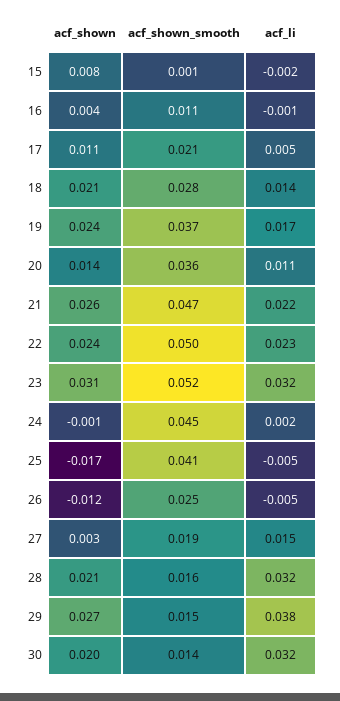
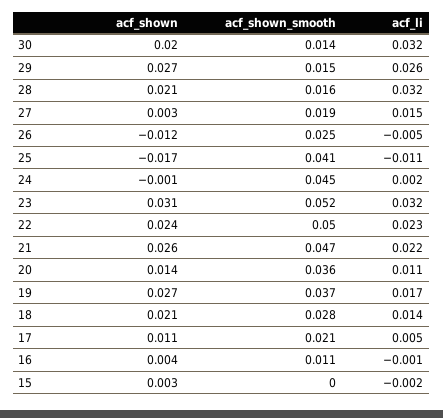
  {
    "acf_shown": {
-     "15": 0.008,
+     "15": 0.003,
      "16": 0.004,
      "17": 0.011,
      "18": 0.021,
-     "19": 0.024,
+     "19": 0.027,
      "20": 0.014,
      "21": 0.026,
      "22": 0.024,
      "23": 0.031,
      "24": -0.001,
      "25": -0.017,
      "26": -0.012,
      "27": 0.003,
      "28": 0.021,
      "29": 0.027,
      "30": 0.02
    },
    "acf_shown_smooth": {
-     "15": 0.001,
+     "15": 0,
      "16": 0.011,
      "17": 0.021,
      "18": 0.028,
      "19": 0.037,
      "20": 0.036,
      "21": 0.047,
      "22": 0.05,
      "23": 0.052,
      "24": 0.045,
      "25": 0.041,
      "26": 0.025,
      "27": 0.019,
      "28": 0.016,
      "29": 0.015,
      "30": 0.014
    },
    "acf_li": {
      "15": -0.002,
      "16": -0.001,
      "17": 0.005,
      "18": 0.014,
      "19": 0.017,
      "20": 0.011,
      "21": 0.022,
      "22": 0.023,
      "23": 0.032,
      "24": 0.002,
-     "25": -0.005,
+     "25": -0.011,
      "26": -0.005,
      "27": 0.015,
      "28": 0.032,
-     "29": 0.038,
+     "29": 0.026,
      "30": 0.032
    }
  }

